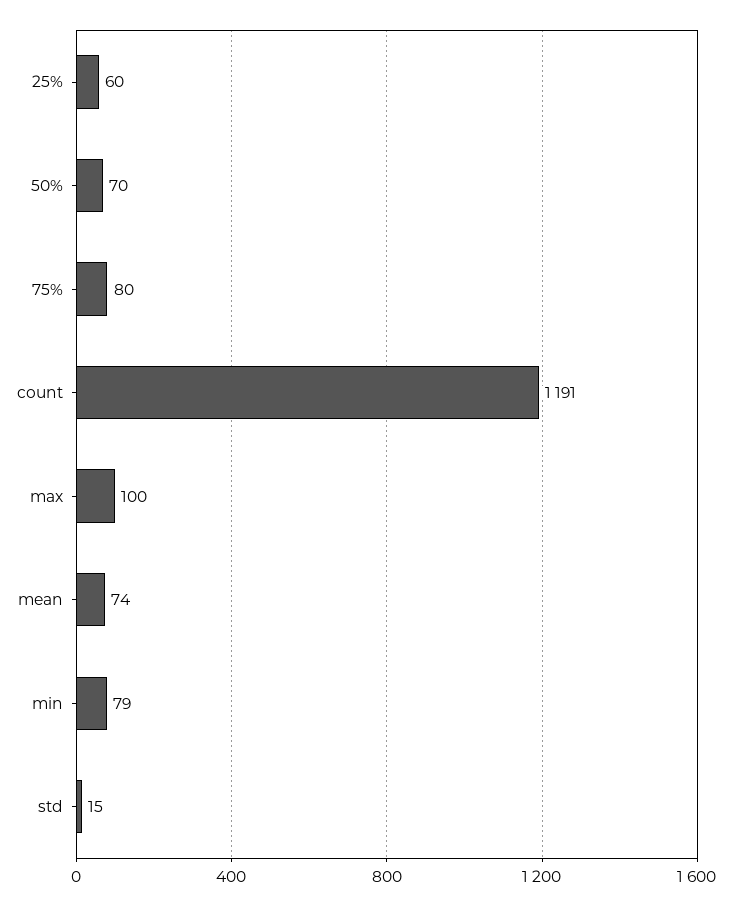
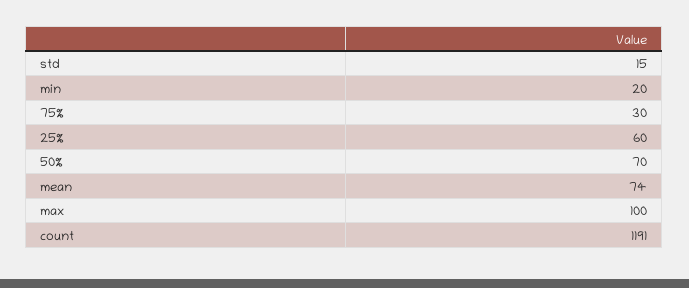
  {
    "25%": 60,
    "50%": 70,
-   "75%": 80,
+   "75%": 30,
    "count": 1191,
    "max": 100,
    "mean": 74,
-   "min": 79,
+   "min": 20,
    "std": 15
  }

